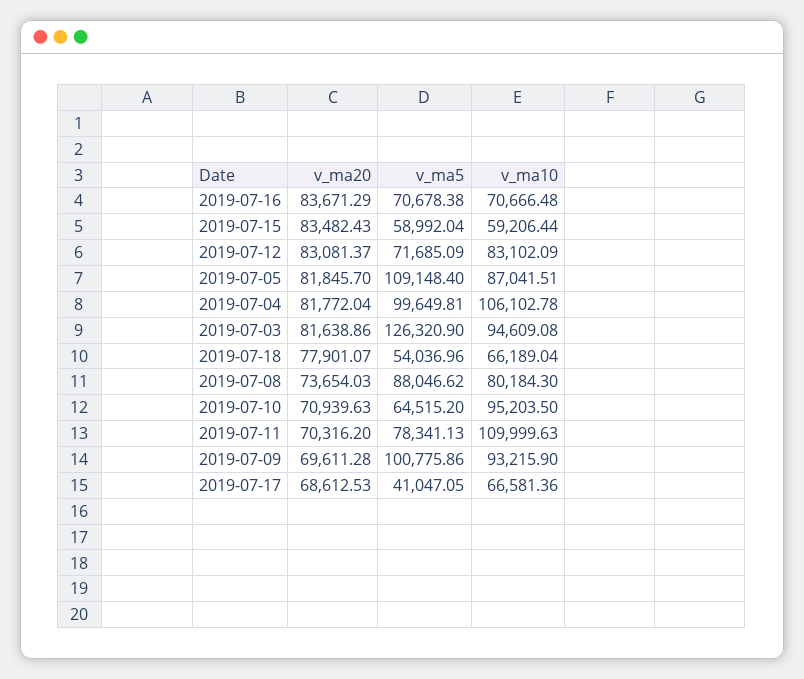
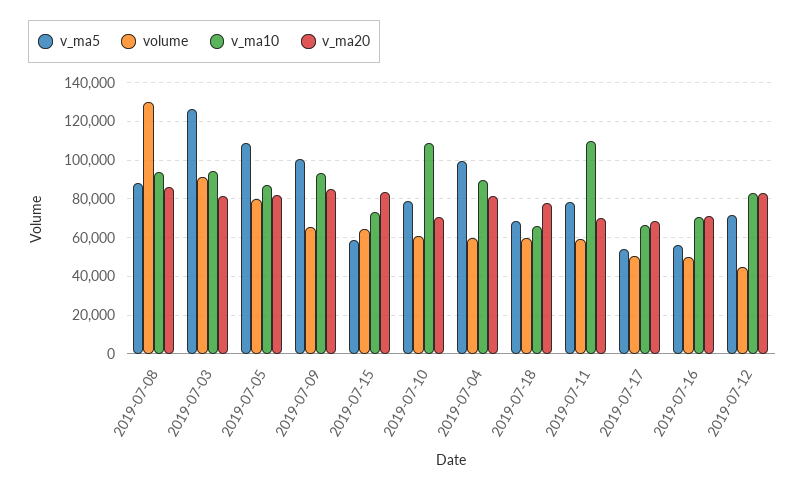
  {
    "v_ma20": {
-     "2019-07-16": 83671.29,
+     "2019-07-16": 70000,
      "2019-07-15": 83482.43,
      "2019-07-12": 83081.37,
      "2019-07-05": 81845.7,
      "2019-07-04": 81772.04,
      "2019-07-03": 81638.86,
      "2019-07-18": 77901.07,
-     "2019-07-08": 73654.03,
+     "2019-07-08": 85000,
      "2019-07-10": 70939.63,
      "2019-07-11": 70316.2,
-     "2019-07-09": 69611.28,
+     "2019-07-09": 85000,
      "2019-07-17": 68612.53
    },
    "v_ma5": {
-     "2019-07-16": 70678.38,
+     "2019-07-16": 55000,
      "2019-07-15": 58992.04,
      "2019-07-12": 71685.09,
      "2019-07-05": 109148.4,
      "2019-07-04": 99649.81,
      "2019-07-03": 126320.9,
-     "2019-07-18": 54036.96,
+     "2019-07-18": 70000,
      "2019-07-08": 88046.62,
-     "2019-07-10": 64515.2,
+     "2019-07-10": 80000,
      "2019-07-11": 78341.13,
      "2019-07-09": 100775.86,
-     "2019-07-17": 41047.05
+     "2019-07-17": 55000
    },
    "v_ma10": {
      "2019-07-16": 70666.48,
-     "2019-07-15": 59206.44,
+     "2019-07-15": 75000,
      "2019-07-12": 83102.09,
      "2019-07-05": 87041.51,
-     "2019-07-04": 106102.78,
+     "2019-07-04": 90000,
      "2019-07-03": 94609.08,
      "2019-07-18": 66189.04,
-     "2019-07-08": 80184.3,
+     "2019-07-08": 95000,
-     "2019-07-10": 95203.5,
+     "2019-07-10": 110000,
      "2019-07-11": 109999.63,
      "2019-07-09": 93215.9,
      "2019-07-17": 66581.36
-   }
+   },
+   "volume": {
+     "2019-07-08": 130000,
+     "2019-07-03": 90000,
+     "2019-07-05": 80000,
+     "2019-07-09": 65000,
+     "2019-07-15": 65000,
+     "2019-07-10": 60000,
+     "2019-07-04": 60000,
+     "2019-07-18": 60000,
+     "2019-07-11": 60000,
+     "2019-07-17": 50000,
+     "2019-07-16": 50000,
+     "2019-07-12": 45000
+   }
  }

